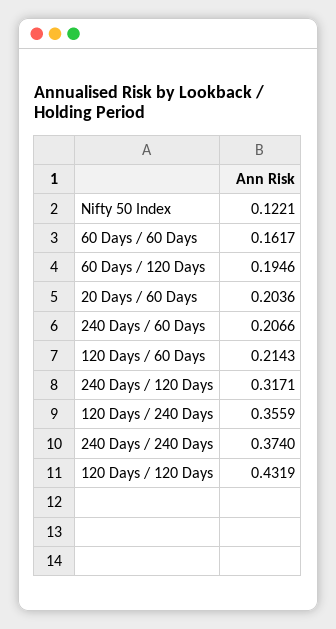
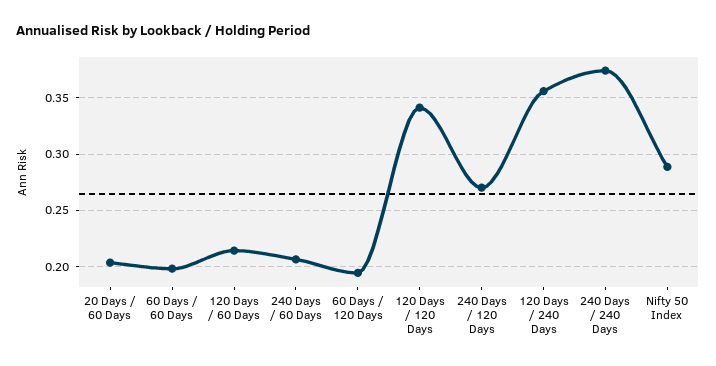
  {
-   "Nifty 50 Index": 0.1221,
+   "Nifty 50 Index": 0.29,
-   "60 Days / 60 Days": 0.1617,
+   "60 Days / 60 Days": 0.2,
    "60 Days / 120 Days": 0.1946,
    "20 Days / 60 Days": 0.2036,
    "240 Days / 60 Days": 0.2066,
    "120 Days / 60 Days": 0.2143,
-   "240 Days / 120 Days": 0.3171,
+   "240 Days / 120 Days": 0.27,
    "120 Days / 240 Days": 0.3559,
    "240 Days / 240 Days": 0.374,
-   "120 Days / 120 Days": 0.4319
+   "120 Days / 120 Days": 0.34
  }

